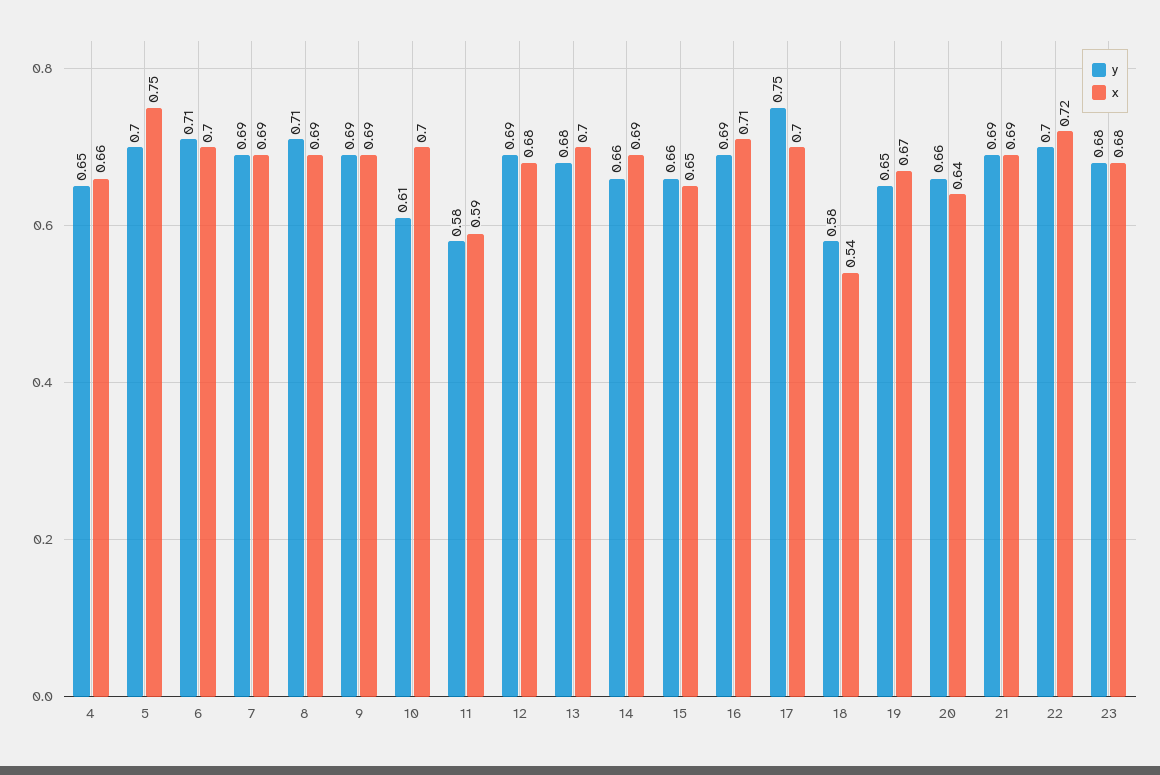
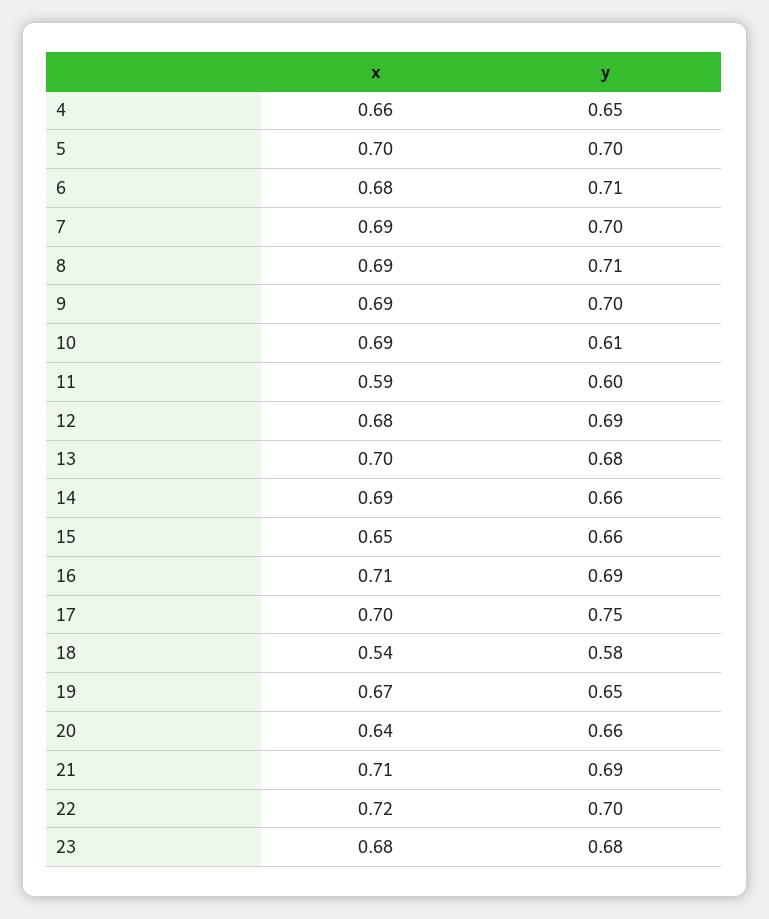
  {
    "y": {
      "4": 0.65,
      "5": 0.7,
      "6": 0.71,
-     "7": 0.69,
+     "7": 0.7,
      "8": 0.71,
-     "9": 0.69,
+     "9": 0.7,
      "10": 0.61,
-     "11": 0.58,
+     "11": 0.6,
      "12": 0.69,
      "13": 0.68,
      "14": 0.66,
      "15": 0.66,
      "16": 0.69,
      "17": 0.75,
      "18": 0.58,
      "19": 0.65,
      "20": 0.66,
      "21": 0.69,
      "22": 0.7,
      "23": 0.68
    },
    "x": {
      "4": 0.66,
-     "5": 0.75,
+     "5": 0.7,
-     "6": 0.7,
+     "6": 0.68,
      "7": 0.69,
      "8": 0.69,
      "9": 0.69,
-     "10": 0.7,
+     "10": 0.69,
      "11": 0.59,
      "12": 0.68,
      "13": 0.7,
      "14": 0.69,
      "15": 0.65,
      "16": 0.71,
      "17": 0.7,
      "18": 0.54,
      "19": 0.67,
      "20": 0.64,
-     "21": 0.69,
+     "21": 0.71,
      "22": 0.72,
      "23": 0.68
    }
  }

